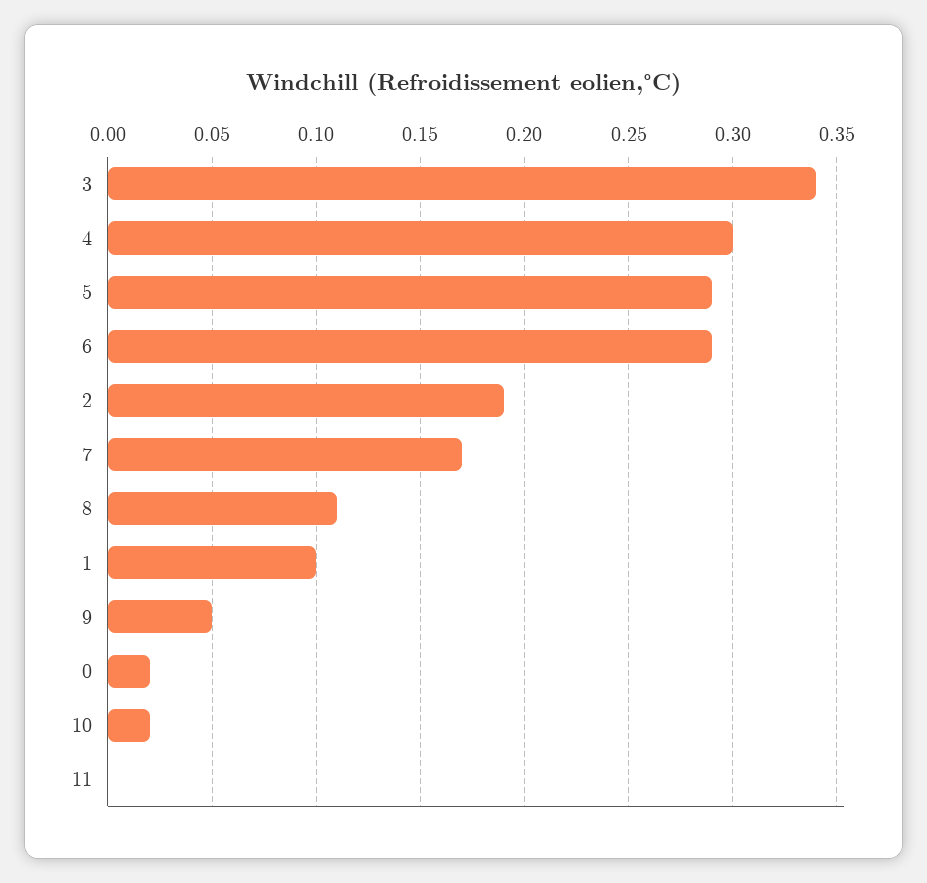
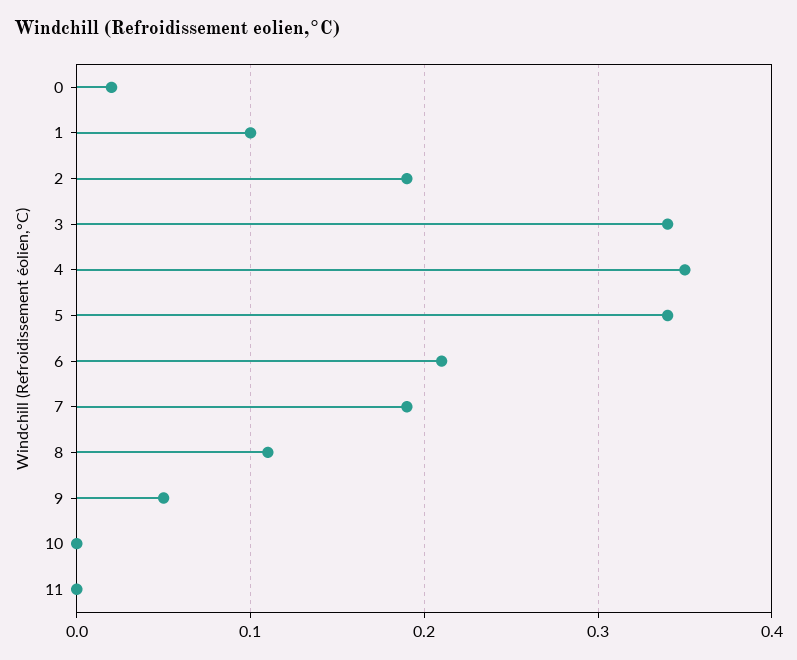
  {
    "3": 0.34,
-   "4": 0.3,
+   "4": 0.35,
-   "5": 0.29,
+   "5": 0.34,
-   "6": 0.29,
+   "6": 0.21,
    "2": 0.19,
-   "7": 0.17,
+   "7": 0.19,
    "8": 0.11,
    "1": 0.1,
    "9": 0.05,
    "0": 0.02,
-   "10": 0.02,
+   "10": 0,
    "11": 0
  }

